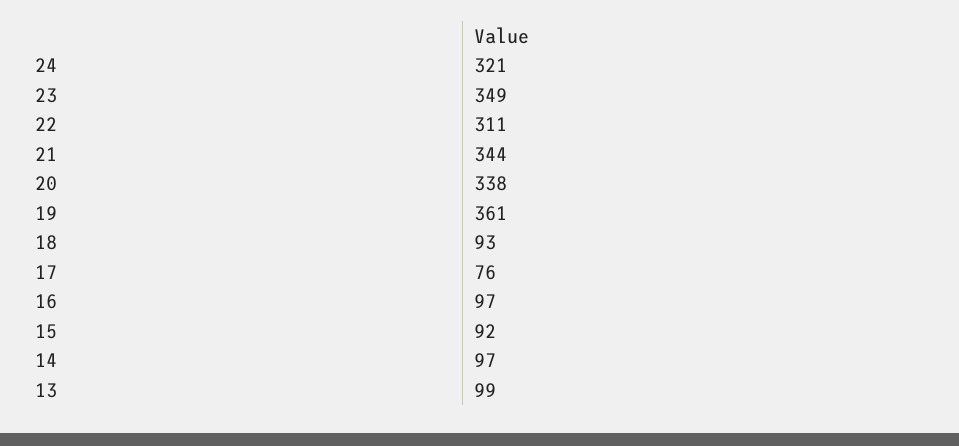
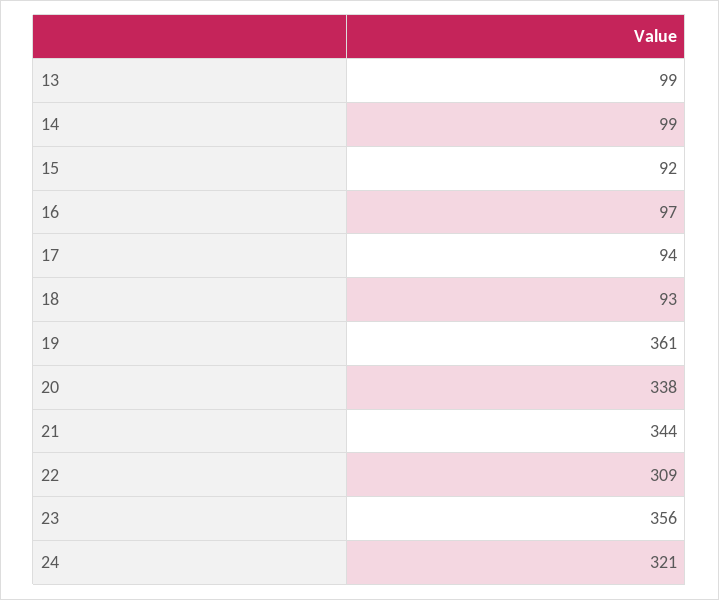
  {
    "24": 321,
-   "23": 349,
+   "23": 356,
-   "22": 311,
+   "22": 309,
    "21": 344,
    "20": 338,
    "19": 361,
    "18": 93,
-   "17": 76,
+   "17": 94,
    "16": 97,
    "15": 92,
-   "14": 97,
+   "14": 99,
    "13": 99
  }

